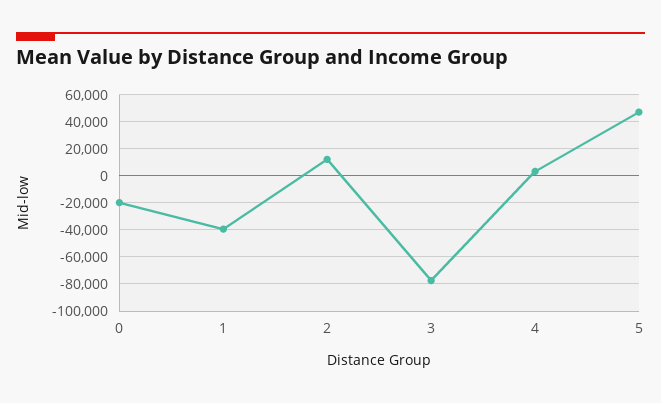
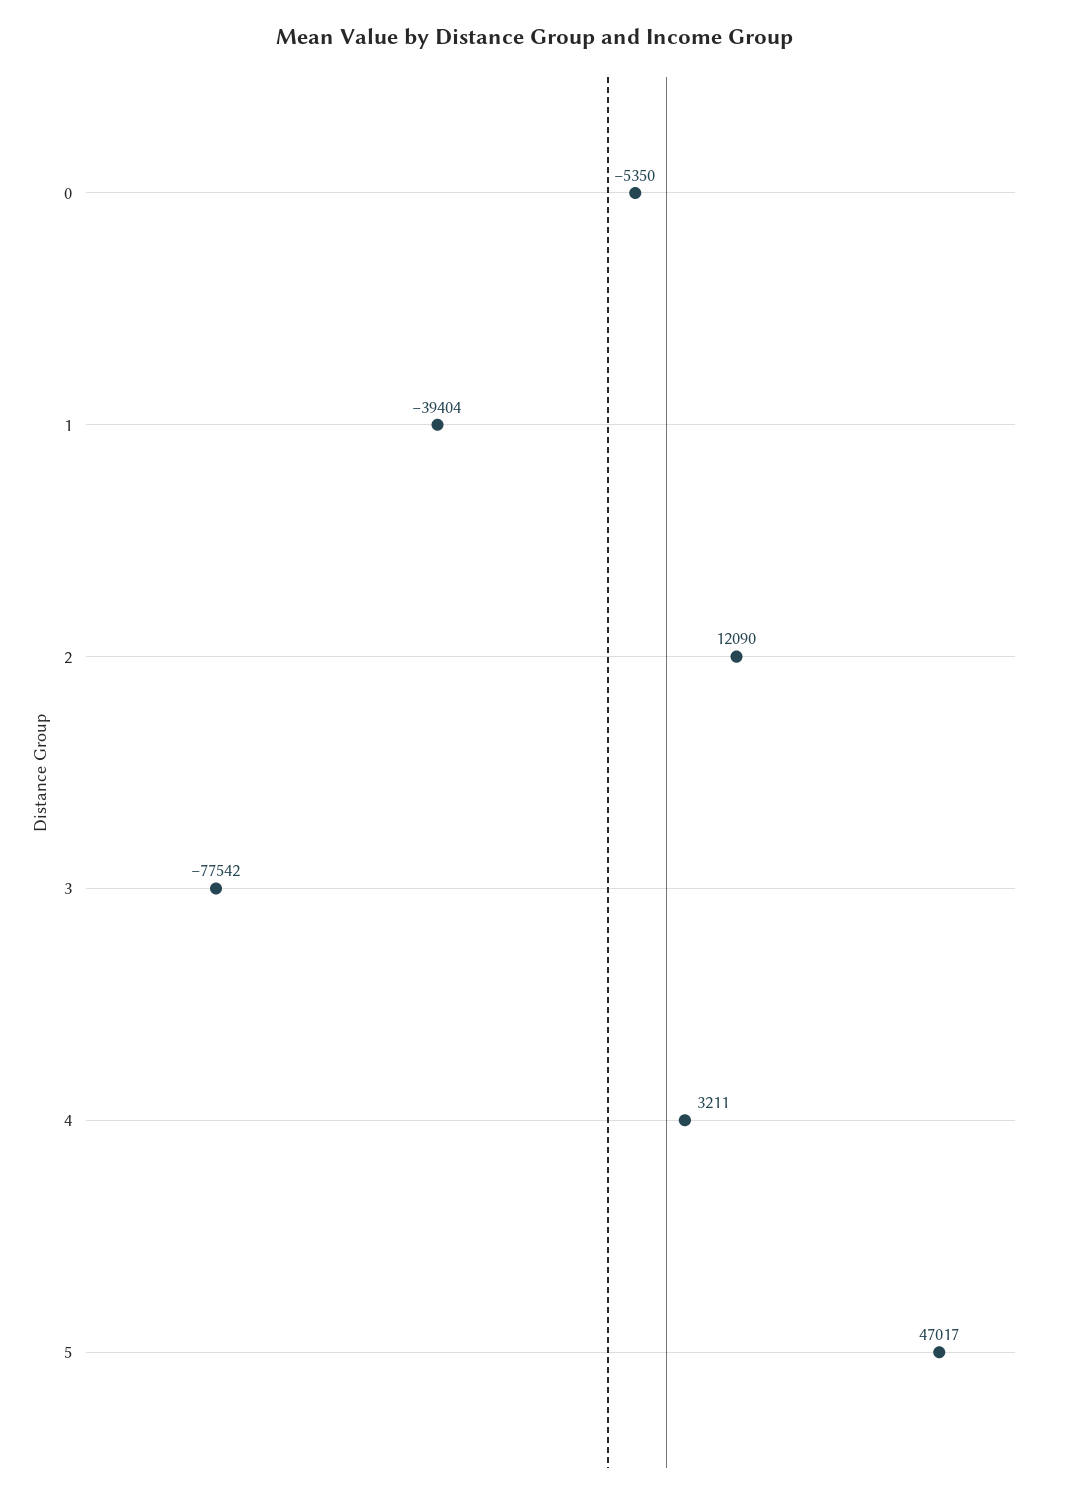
  {
-   "0": -20000,
+   "0": -5350,
    "1": -39404,
    "2": 12090,
    "3": -77542,
    "4": 3211,
    "5": 47017
  }

